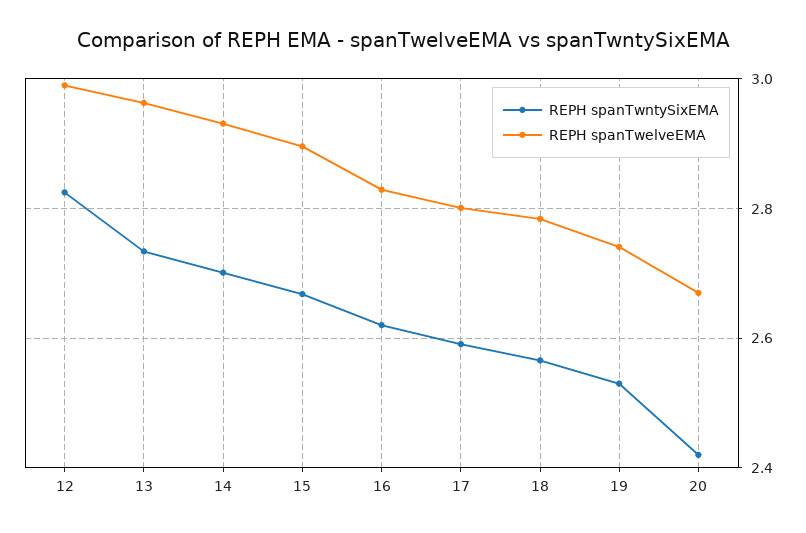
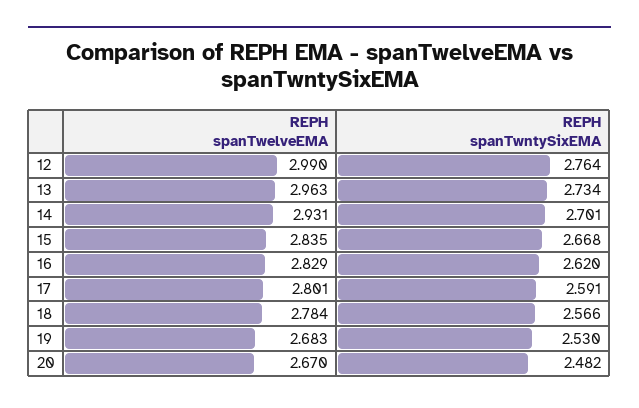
  {
    "REPH spanTwntySixEMA": {
-     "12": 2.82,
+     "12": 2.764,
      "13": 2.734,
      "14": 2.701,
      "15": 2.668,
      "16": 2.62,
      "17": 2.591,
      "18": 2.566,
      "19": 2.53,
-     "20": 2.42
+     "20": 2.482
    },
    "REPH spanTwelveEMA": {
      "12": 2.99,
      "13": 2.963,
      "14": 2.931,
-     "15": 2.9,
+     "15": 2.835,
      "16": 2.829,
      "17": 2.801,
      "18": 2.784,
-     "19": 2.74,
+     "19": 2.683,
      "20": 2.67
    }
  }

